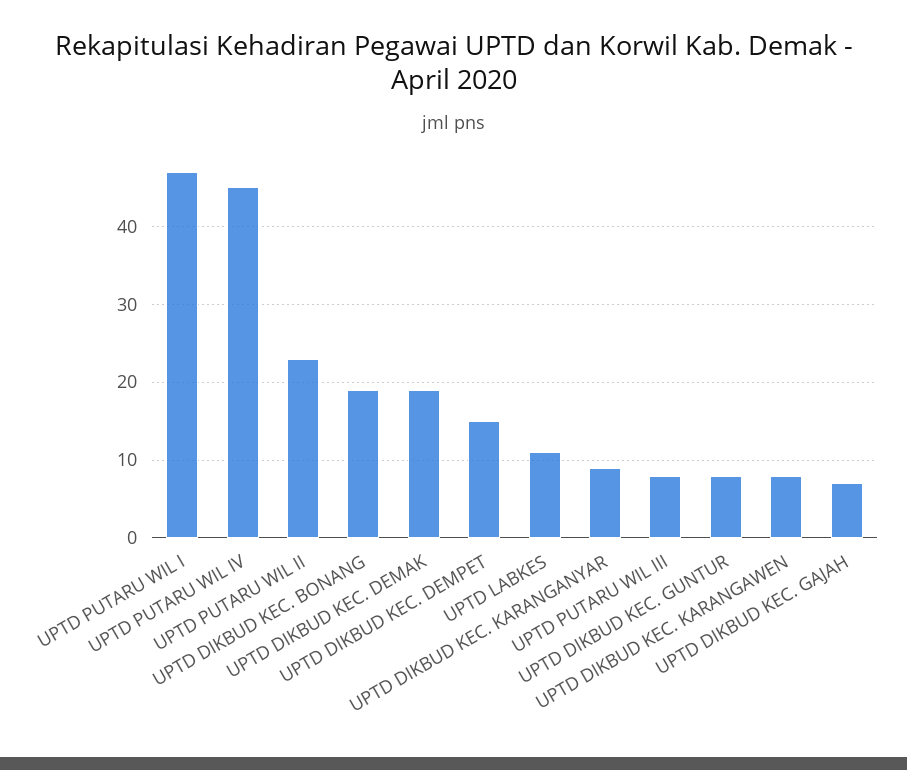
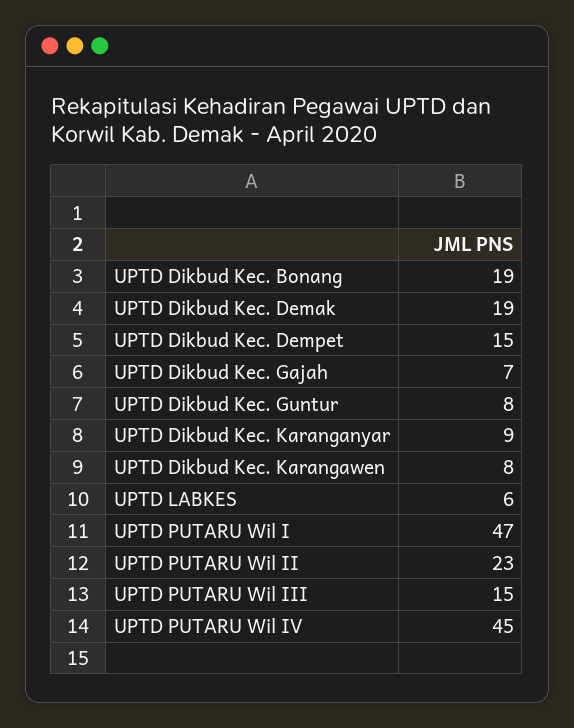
  {
    "UPTD PUTARU WIL I": 47,
    "UPTD PUTARU WIL IV": 45,
    "UPTD PUTARU WIL II": 23,
    "UPTD DIKBUD KEC. BONANG": 19,
    "UPTD DIKBUD KEC. DEMAK": 19,
    "UPTD DIKBUD KEC. DEMPET": 15,
-   "UPTD LABKES": 11,
+   "UPTD LABKES": 6,
    "UPTD DIKBUD KEC. KARANGANYAR": 9,
-   "UPTD PUTARU WIL III": 8,
+   "UPTD PUTARU WIL III": 15,
    "UPTD DIKBUD KEC. GUNTUR": 8,
    "UPTD DIKBUD KEC. KARANGAWEN": 8,
    "UPTD DIKBUD KEC. GAJAH": 7
  }

